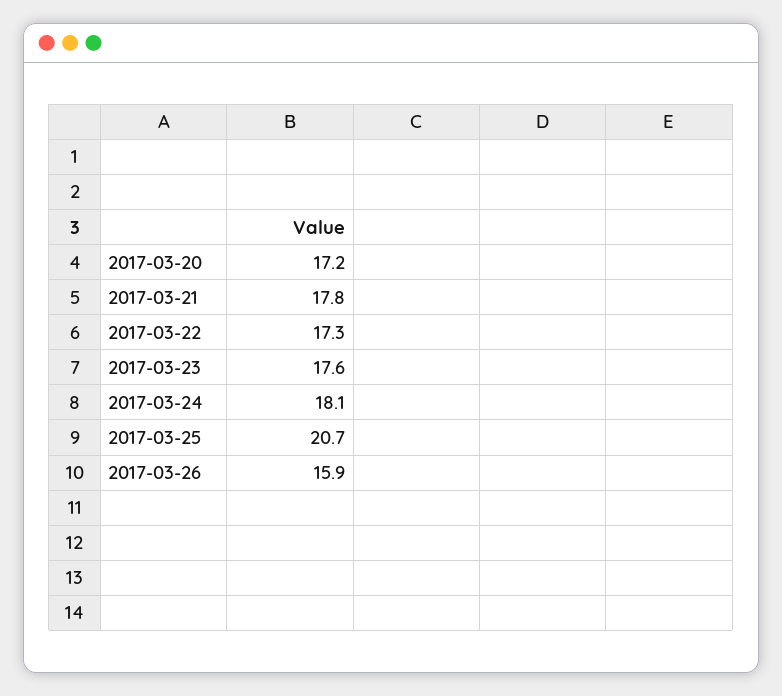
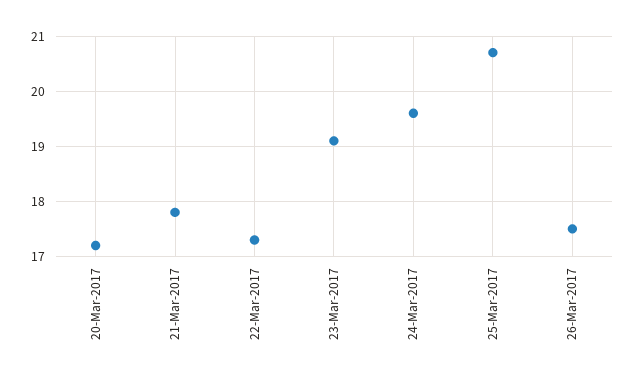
  {
    "2017-03-20": 17.2,
    "2017-03-21": 17.8,
    "2017-03-22": 17.3,
-   "2017-03-23": 17.6,
+   "2017-03-23": 19,
-   "2017-03-24": 18.1,
+   "2017-03-24": 19.5,
    "2017-03-25": 20.7,
-   "2017-03-26": 15.9
+   "2017-03-26": 17.5
  }

